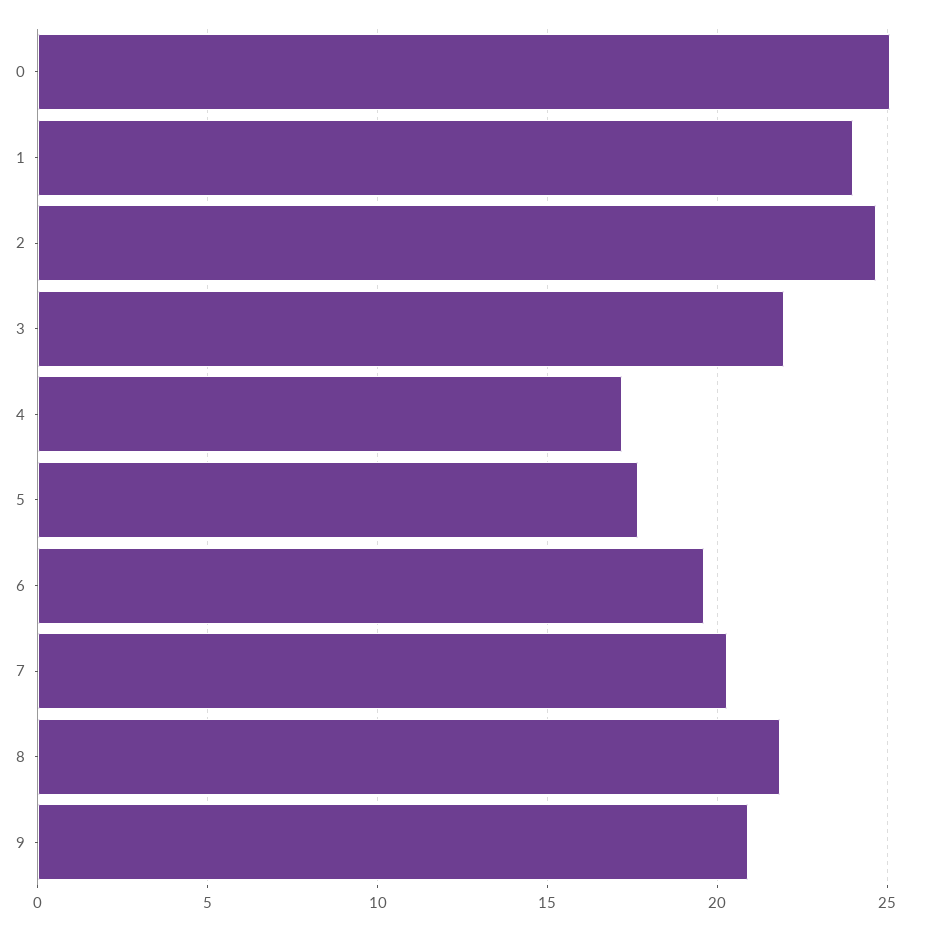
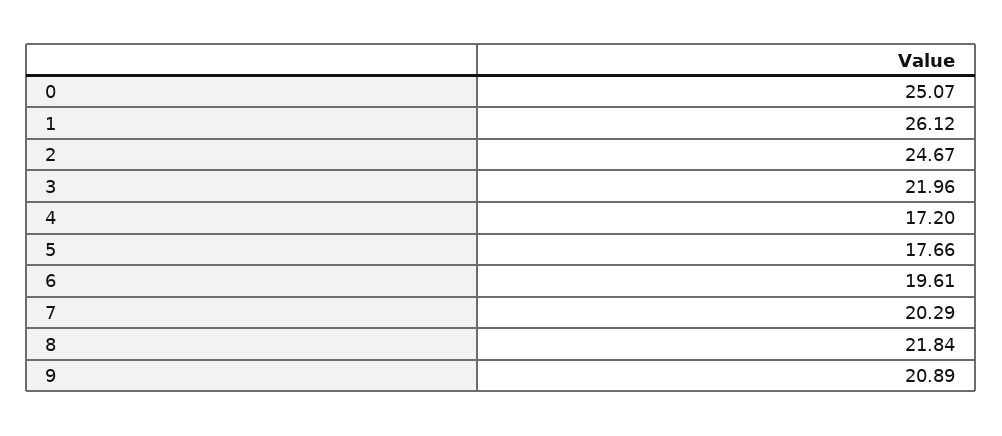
  {
    "0": 25.07,
-   "1": 24,
+   "1": 26.12,
    "2": 24.67,
    "3": 21.96,
    "4": 17.2,
    "5": 17.66,
    "6": 19.61,
    "7": 20.29,
    "8": 21.84,
    "9": 20.89
  }

